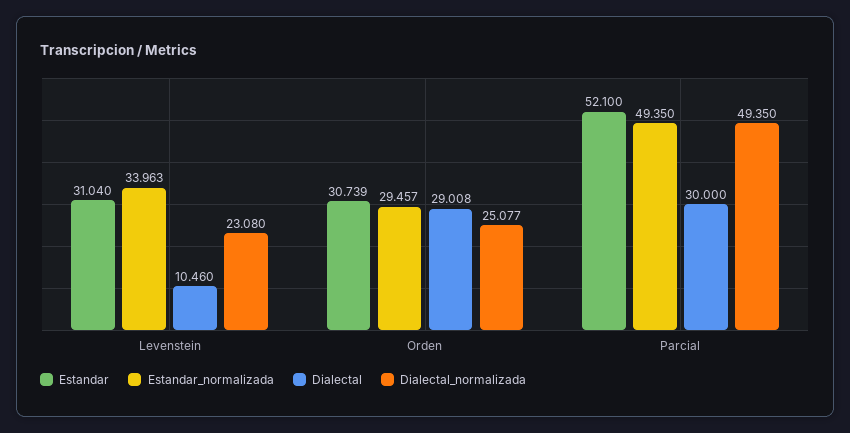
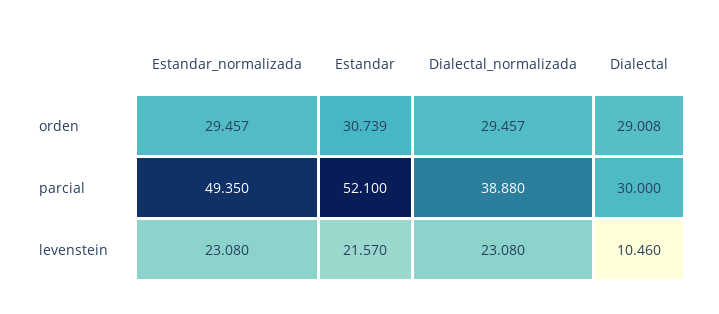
  {
    "Estandar": {
-     "Levenstein": 31.04,
+     "Levenstein": 21.57,
      "Orden": 30.739,
      "Parcial": 52.1
    },
    "Estandar_normalizada": {
-     "Levenstein": 33.963,
+     "Levenstein": 23.08,
      "Orden": 29.457,
      "Parcial": 49.35
    },
    "Dialectal": {
      "Levenstein": 10.46,
      "Orden": 29.008,
      "Parcial": 30
    },
    "Dialectal_normalizada": {
      "Levenstein": 23.08,
-     "Orden": 25.077,
+     "Orden": 29.457,
-     "Parcial": 49.35
+     "Parcial": 38.88
    }
  }

